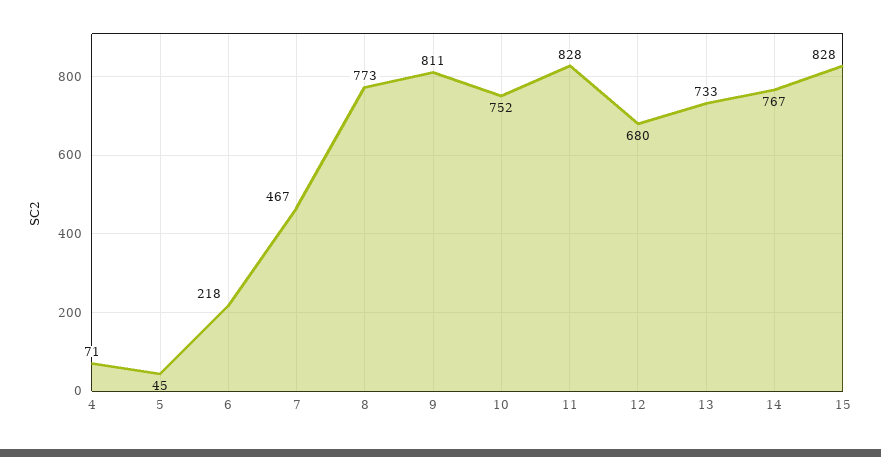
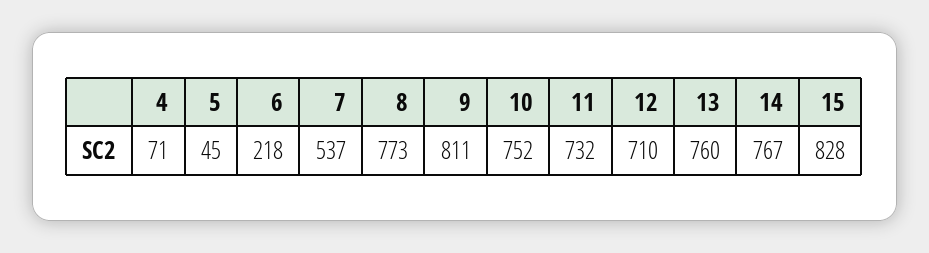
  {
    "4": 71,
    "5": 45,
    "6": 218,
-   "7": 467,
+   "7": 537,
    "8": 773,
    "9": 811,
    "10": 752,
-   "11": 828,
+   "11": 732,
-   "12": 680,
+   "12": 710,
-   "13": 733,
+   "13": 760,
    "14": 767,
    "15": 828
  }

